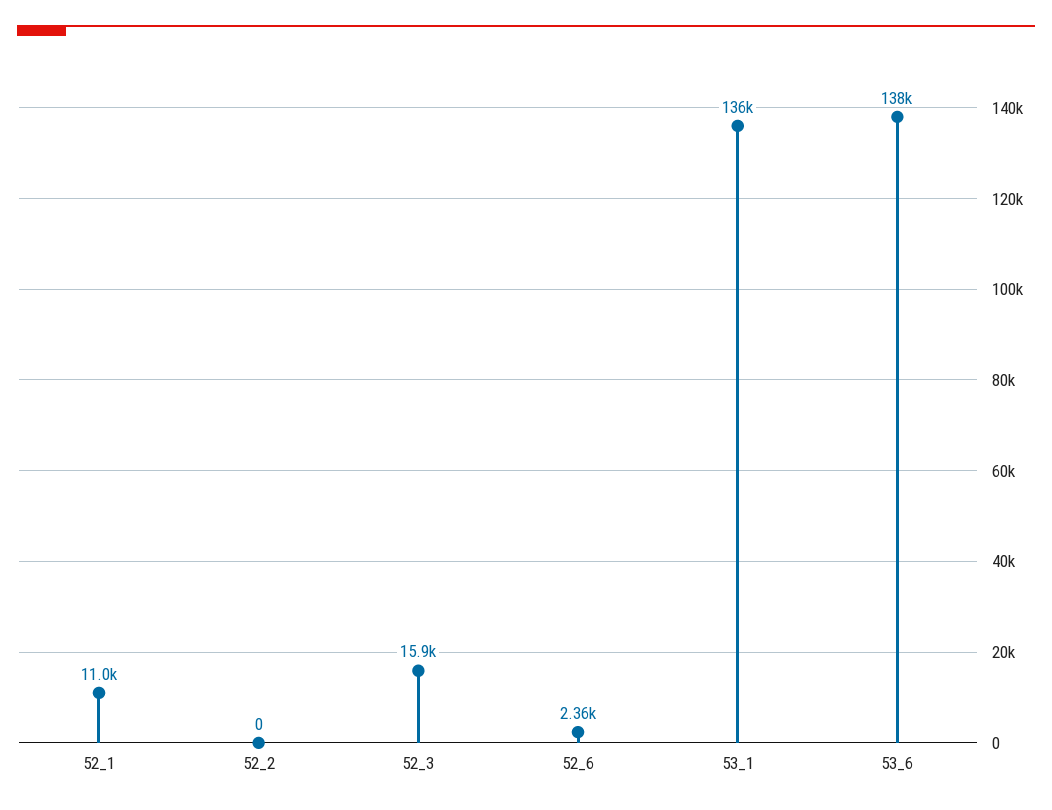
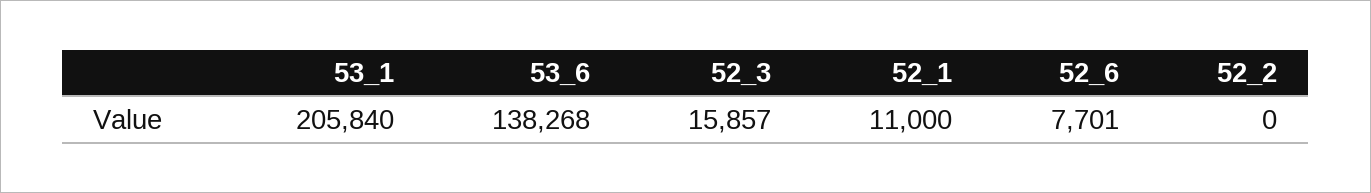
  {
    "52_1": 11000,
    "52_2": 0,
    "52_3": 15857,
-   "52_6": 2360,
+   "52_6": 7701,
-   "53_1": 136000,
+   "53_1": 205840,
    "53_6": 138268
  }

